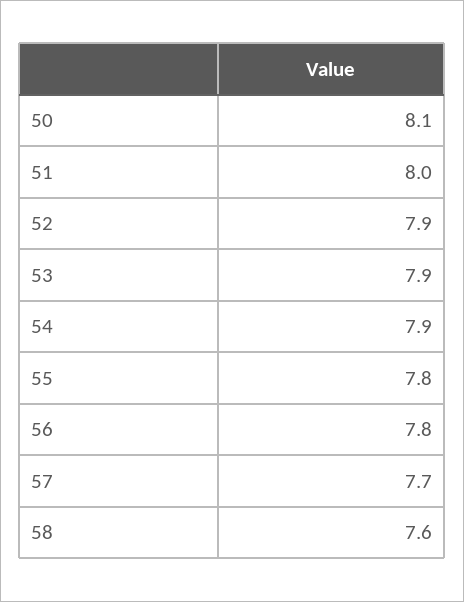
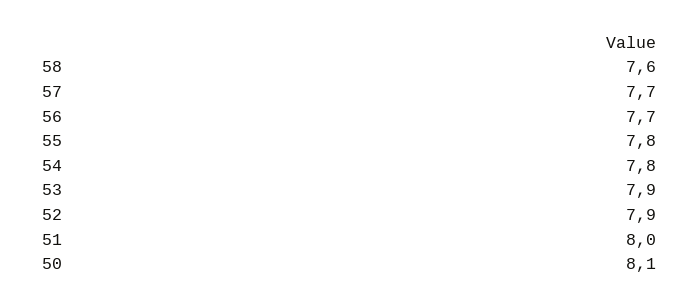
  {
    "50": 8.1,
    "51": 8,
    "52": 7.9,
    "53": 7.9,
-   "54": 7.9,
+   "54": 7.8,
    "55": 7.8,
-   "56": 7.8,
+   "56": 7.7,
    "57": 7.7,
    "58": 7.6
  }

